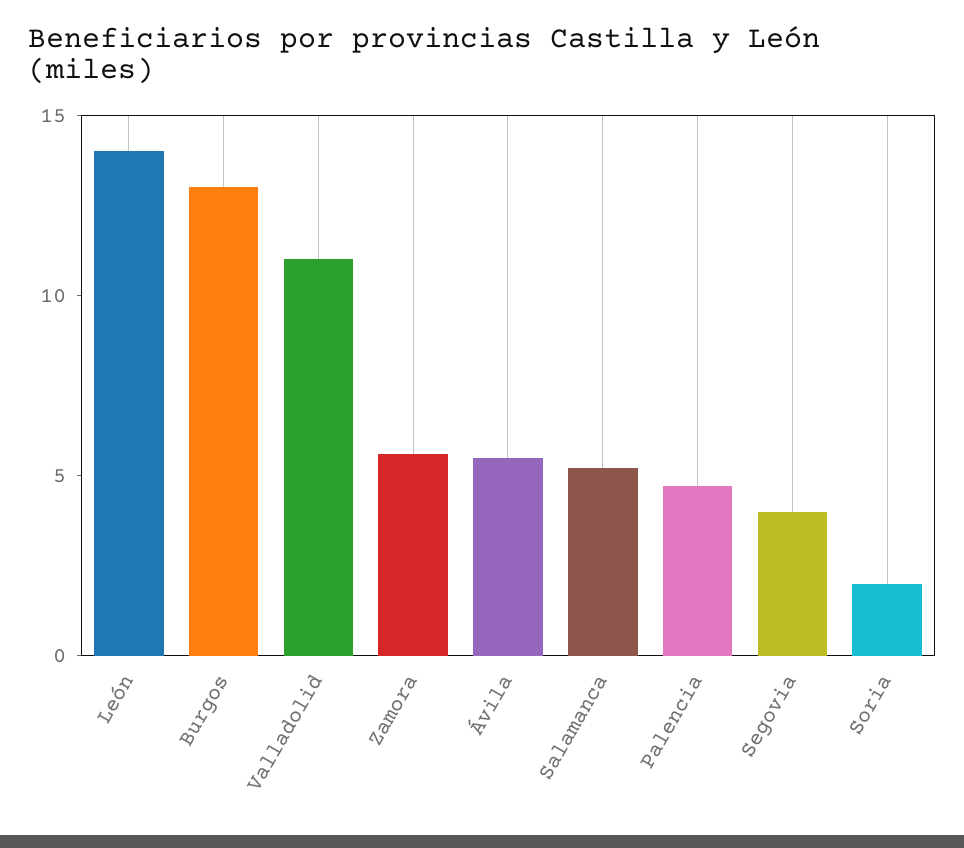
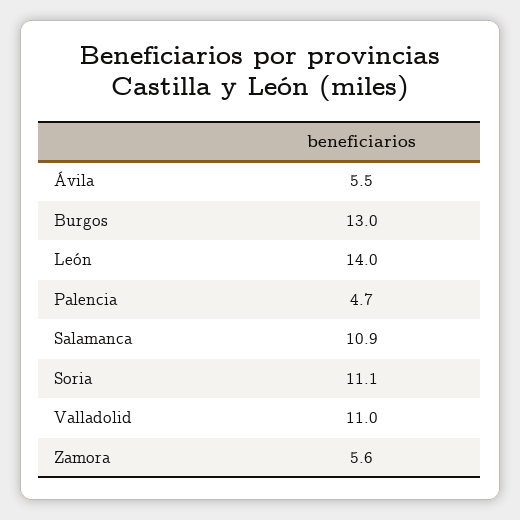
  {
    "León": 14,
    "Burgos": 13,
    "Valladolid": 11,
    "Zamora": 5.6,
    "Ávila": 5.5,
-   "Salamanca": 5,
+   "Salamanca": 10.9,
    "Palencia": 4.7,
-   "Segovia": 4,
-   "Soria": 2
+   "Soria": 11.1
  }

